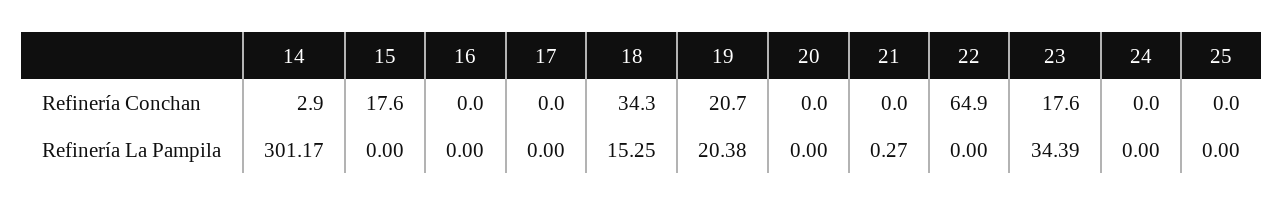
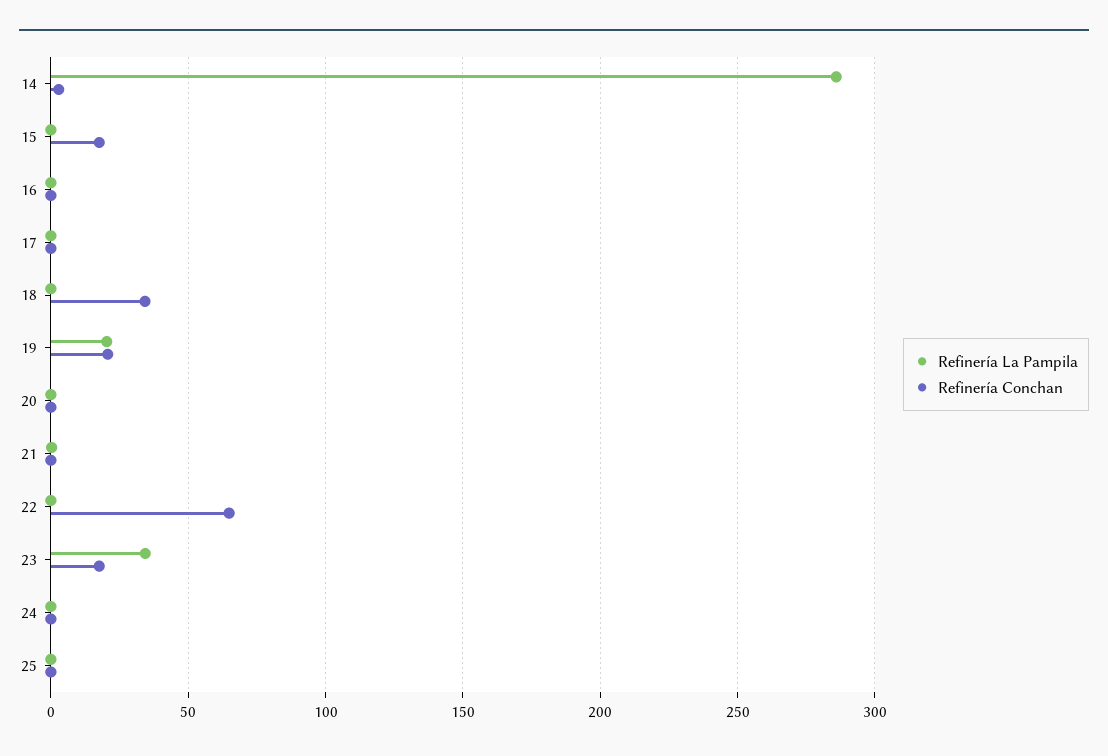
  {
    "Refinería Conchan": {
      "14": 2.9,
      "15": 17.6,
      "16": 0,
      "17": 0,
      "18": 34.3,
      "19": 20.7,
      "20": 0,
      "21": 0,
      "22": 64.9,
      "23": 17.6,
      "24": 0,
      "25": 0
    },
    "Refinería La Pampila": {
-     "14": 301.17,
+     "14": 285,
      "15": 0,
      "16": 0,
      "17": 0,
-     "18": 15.25,
+     "18": 0,
      "19": 20.38,
      "20": 0,
      "21": 0.27,
      "22": 0,
      "23": 34.39,
      "24": 0,
      "25": 0
    }
  }

